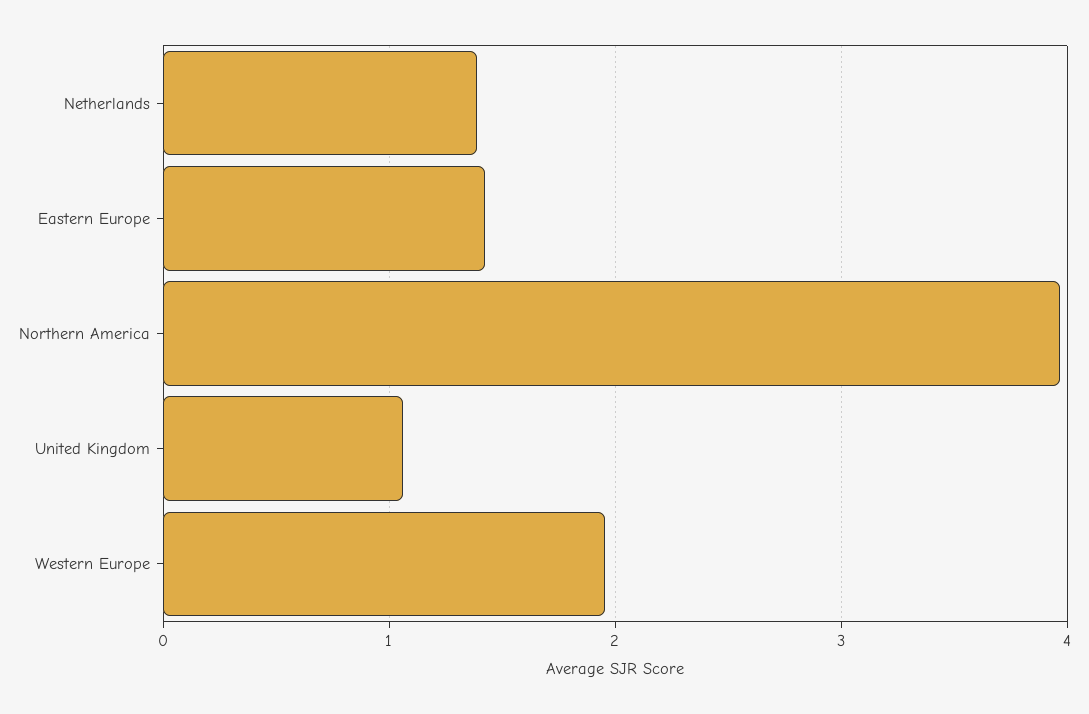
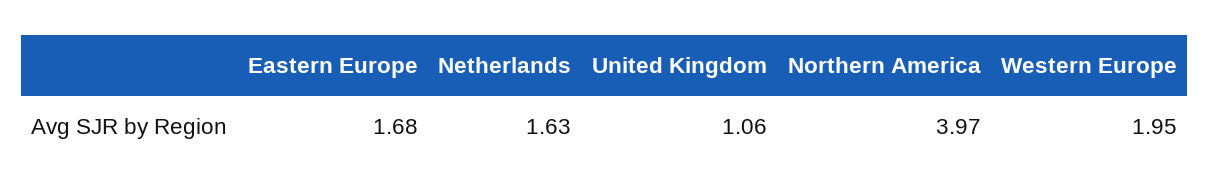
  {
-   "Netherlands": 1.4,
+   "Netherlands": 1.63,
-   "Eastern Europe": 1.4,
+   "Eastern Europe": 1.68,
    "Northern America": 3.97,
    "United Kingdom": 1.06,
    "Western Europe": 1.95
  }

